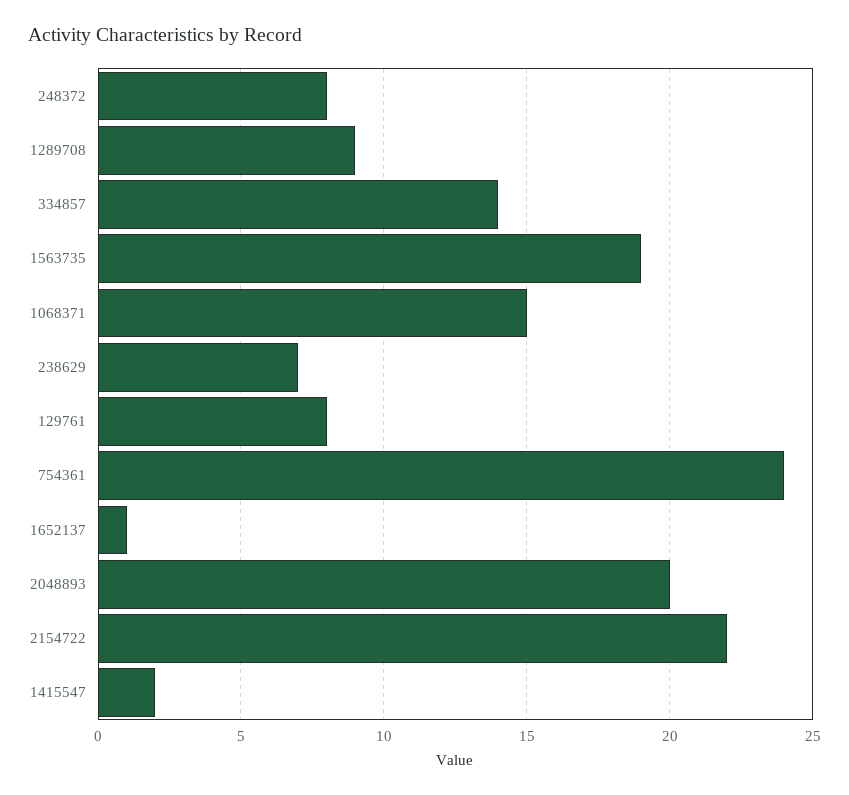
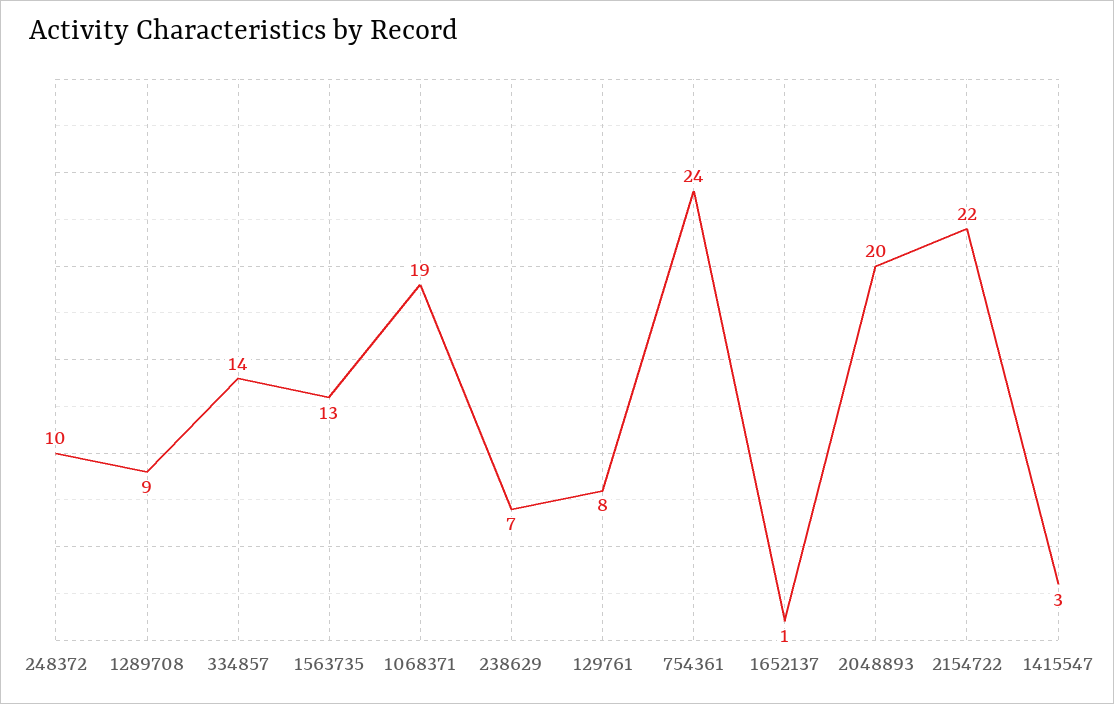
  {
-   "248372": 8,
+   "248372": 10,
    "1289708": 9,
    "334857": 14,
-   "1563735": 19,
+   "1563735": 13,
-   "1068371": 15,
+   "1068371": 19,
    "238629": 7,
    "129761": 8,
    "754361": 24,
    "1652137": 1,
    "2048893": 20,
    "2154722": 22,
-   "1415547": 2
+   "1415547": 3
  }

